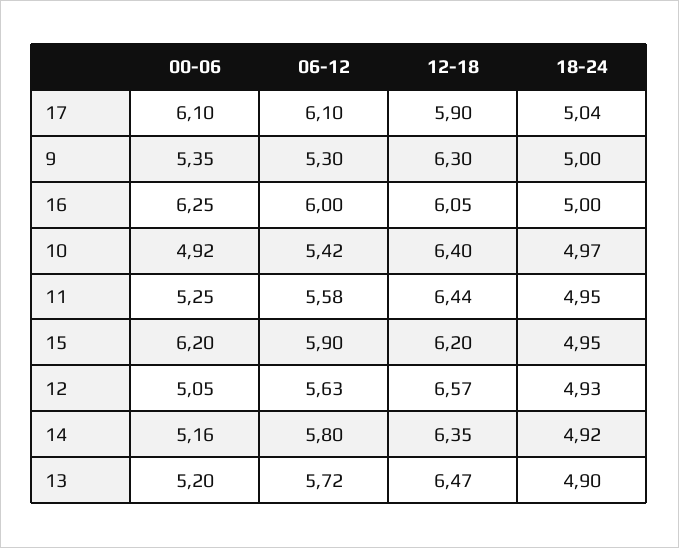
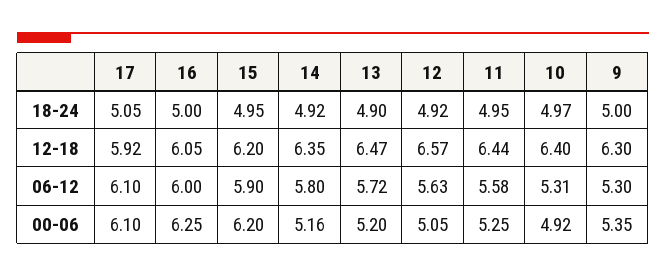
  {
    "00-06": {
      "17": 6.1,
      "9": 5.35,
      "16": 6.25,
      "10": 4.92,
      "11": 5.25,
      "15": 6.2,
      "12": 5.05,
      "14": 5.16,
      "13": 5.2
    },
    "06-12": {
      "17": 6.1,
      "9": 5.3,
      "16": 6,
-     "10": 5.42,
+     "10": 5.31,
      "11": 5.58,
      "15": 5.9,
      "12": 5.63,
      "14": 5.8,
      "13": 5.72
    },
    "12-18": {
-     "17": 5.9,
+     "17": 5.92,
      "9": 6.3,
      "16": 6.05,
      "10": 6.4,
      "11": 6.44,
      "15": 6.2,
      "12": 6.57,
      "14": 6.35,
      "13": 6.47
    },
    "18-24": {
-     "17": 5.04,
+     "17": 5.05,
      "9": 5,
      "16": 5,
      "10": 4.97,
      "11": 4.95,
      "15": 4.95,
-     "12": 4.93,
+     "12": 4.92,
      "14": 4.92,
      "13": 4.9
    }
  }

